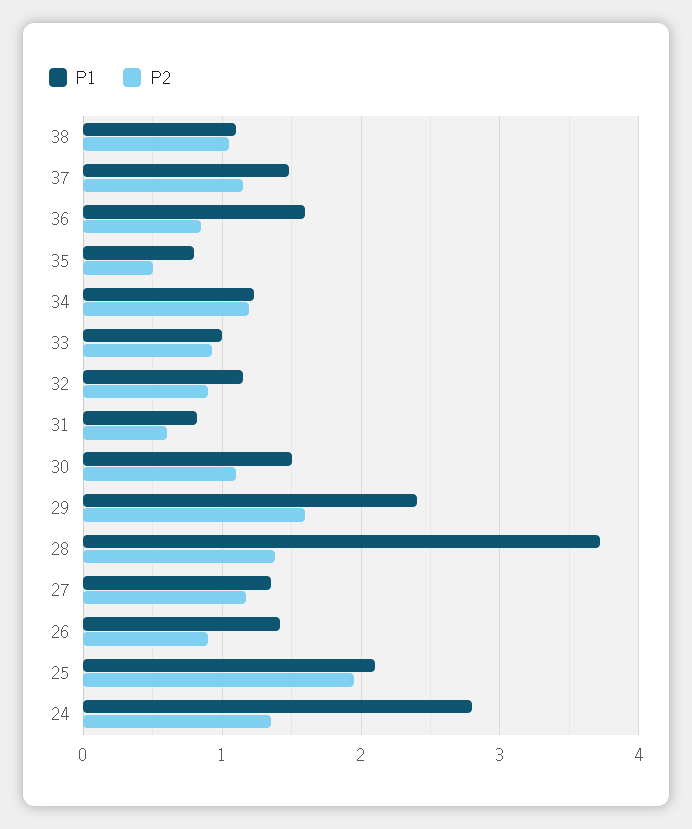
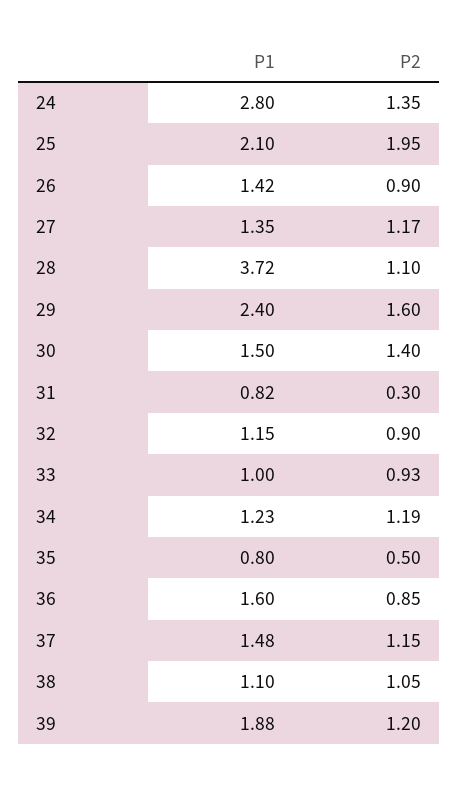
  {
    "P1": {
      "38": 1.1,
      "37": 1.48,
      "36": 1.6,
      "35": 0.8,
      "34": 1.23,
      "33": 1,
      "32": 1.15,
      "31": 0.82,
      "30": 1.5,
      "29": 2.4,
      "28": 3.72,
      "27": 1.35,
      "26": 1.42,
      "25": 2.1,
-     "24": 2.8
+     "24": 2.8,
+     "39": 1.88
    },
    "P2": {
      "38": 1.05,
      "37": 1.15,
      "36": 0.85,
      "35": 0.5,
      "34": 1.19,
      "33": 0.93,
      "32": 0.9,
-     "31": 0.6,
+     "31": 0.3,
-     "30": 1.1,
+     "30": 1.4,
      "29": 1.6,
-     "28": 1.4,
+     "28": 1.1,
      "27": 1.17,
      "26": 0.9,
      "25": 1.95,
-     "24": 1.35
+     "24": 1.35,
+     "39": 1.2
    }
  }

